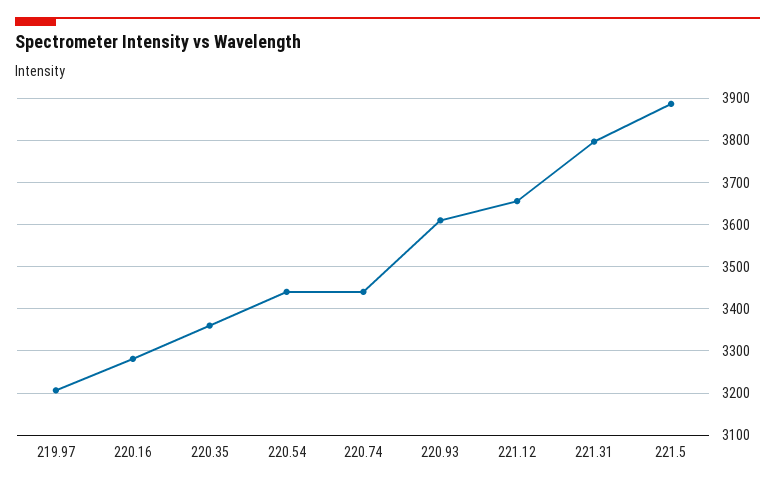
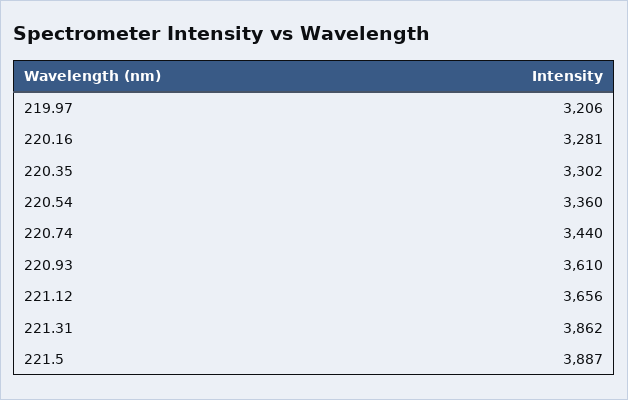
  {
    "219.97": 3206,
    "220.16": 3281,
-   "220.35": 3360,
+   "220.35": 3302,
-   "220.54": 3440,
+   "220.54": 3360,
    "220.74": 3440,
    "220.93": 3610,
    "221.12": 3656,
-   "221.31": 3800,
+   "221.31": 3862,
    "221.5": 3887
  }

